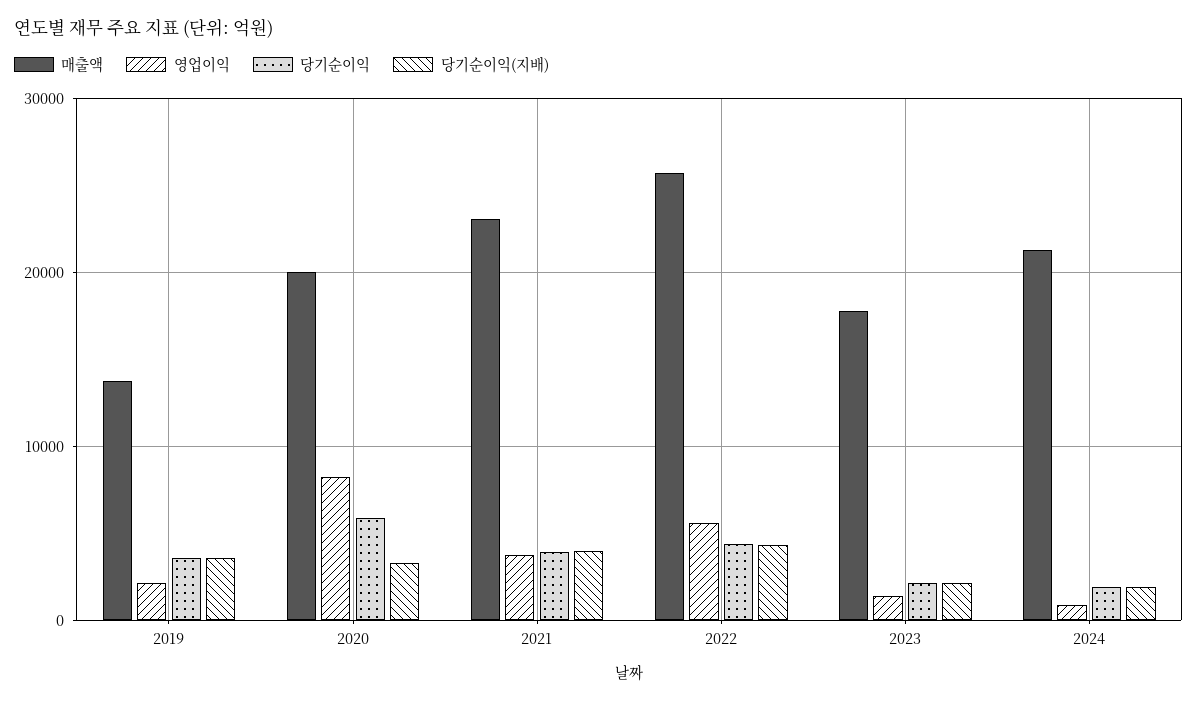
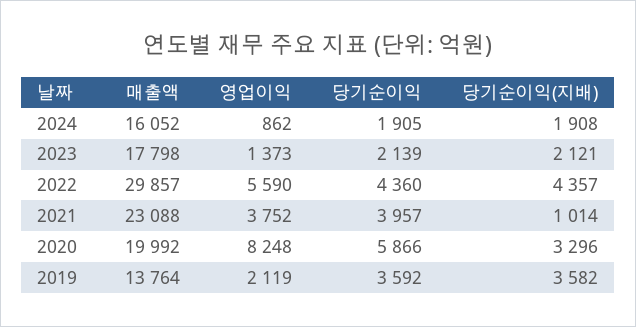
  {
    "매출액": {
      "2019": 13764,
      "2020": 19992,
      "2021": 23088,
-     "2022": 26000,
+     "2022": 29857,
      "2023": 17798,
-     "2024": 21000
+     "2024": 16052
    },
    "영업이익": {
      "2019": 2119,
      "2020": 8248,
      "2021": 3752,
      "2022": 5590,
      "2023": 1373,
      "2024": 862
    },
    "당기순이익": {
      "2019": 3592,
      "2020": 5866,
      "2021": 3957,
      "2022": 4360,
      "2023": 2139,
      "2024": 1905
    },
    "당기순이익(지배)": {
      "2019": 3582,
      "2020": 3296,
-     "2021": 4000,
+     "2021": 1014,
      "2022": 4357,
      "2023": 2121,
      "2024": 1908
    }
  }

